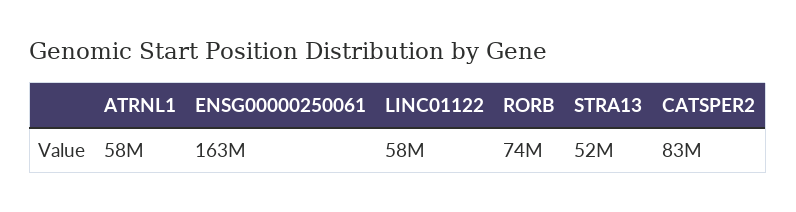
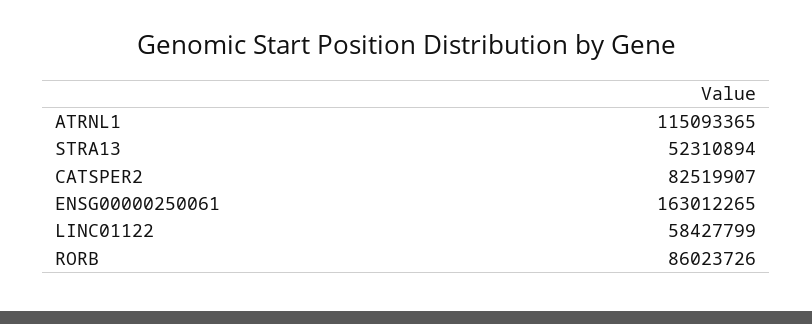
  {
-   "ATRNL1": 58000000,
+   "ATRNL1": 115093365,
    "ENSG00000250061": 163012265,
    "LINC01122": 58427799,
-   "RORB": 74000000,
+   "RORB": 86023726,
    "STRA13": 52310894,
    "CATSPER2": 82519907
  }

